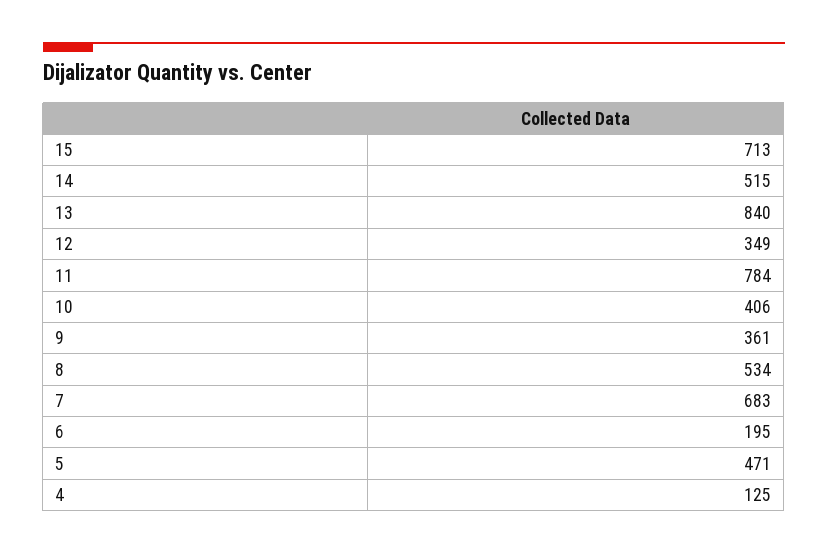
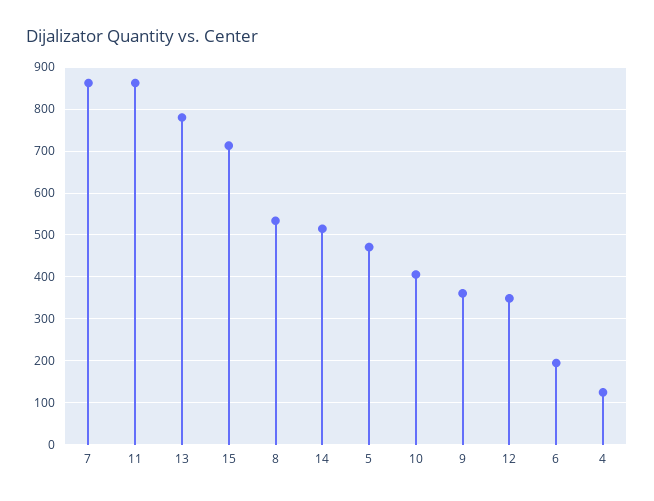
  {
    "15": 713,
    "14": 515,
-   "13": 840,
+   "13": 780,
    "12": 349,
-   "11": 784,
+   "11": 860,
    "10": 406,
    "9": 361,
    "8": 534,
-   "7": 683,
+   "7": 860,
    "6": 195,
    "5": 471,
    "4": 125
  }

